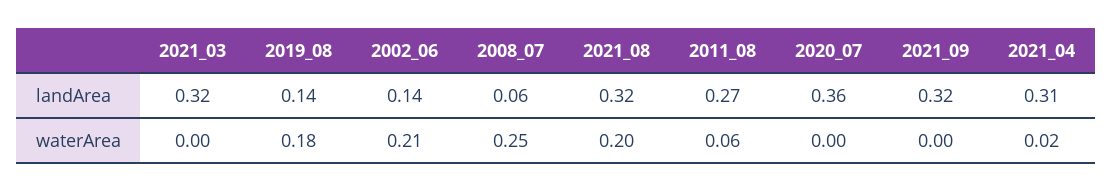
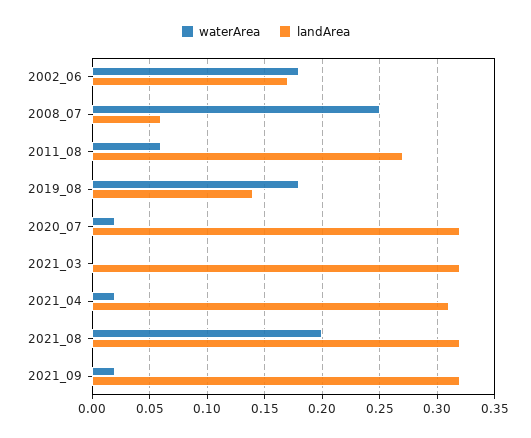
  {
    "landArea": {
      "2021_03": 0.32,
      "2019_08": 0.14,
-     "2002_06": 0.14,
+     "2002_06": 0.17,
      "2008_07": 0.06,
      "2021_08": 0.32,
      "2011_08": 0.27,
-     "2020_07": 0.36,
+     "2020_07": 0.32,
      "2021_09": 0.32,
      "2021_04": 0.31
    },
    "waterArea": {
      "2021_03": 0,
      "2019_08": 0.18,
-     "2002_06": 0.21,
+     "2002_06": 0.18,
      "2008_07": 0.25,
      "2021_08": 0.2,
      "2011_08": 0.06,
-     "2020_07": 0,
+     "2020_07": 0.02,
-     "2021_09": 0,
+     "2021_09": 0.02,
      "2021_04": 0.02
    }
  }

